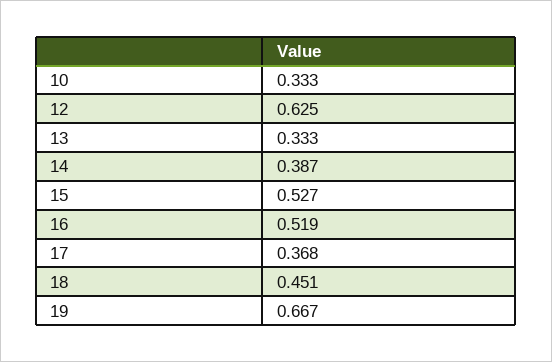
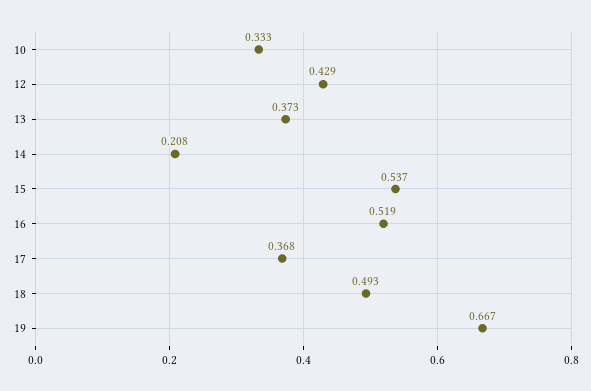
  {
    "10": 0.333,
-   "12": 0.625,
+   "12": 0.429,
-   "13": 0.333,
+   "13": 0.373,
-   "14": 0.387,
+   "14": 0.208,
-   "15": 0.527,
+   "15": 0.537,
    "16": 0.519,
    "17": 0.368,
-   "18": 0.451,
+   "18": 0.493,
    "19": 0.667
  }

